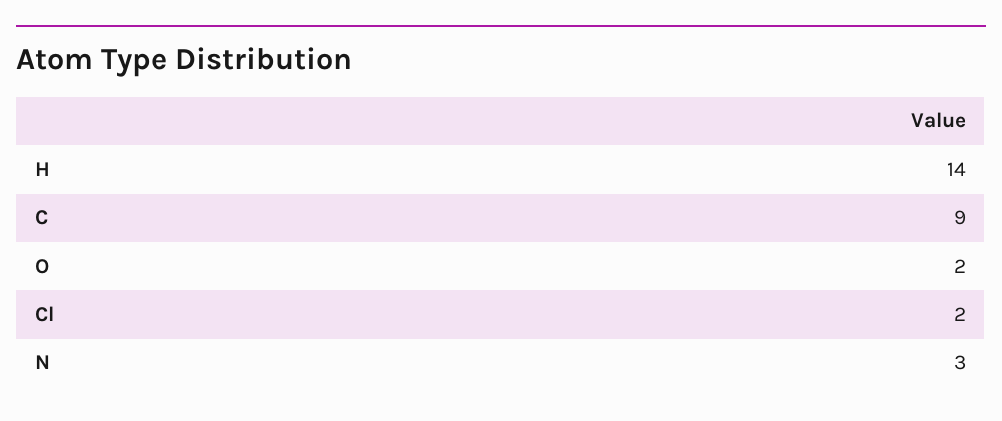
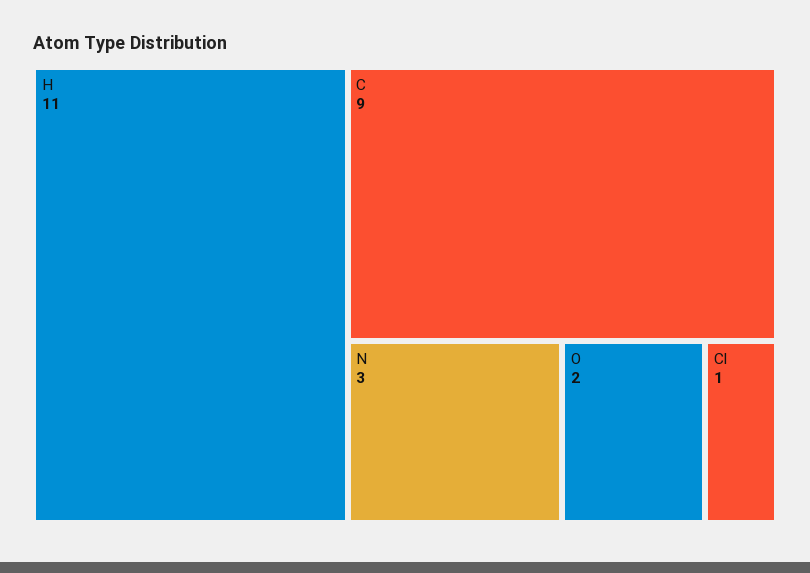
  {
-   "H": 14,
+   "H": 11,
    "C": 9,
    "O": 2,
-   "Cl": 2,
+   "Cl": 1,
    "N": 3
  }

